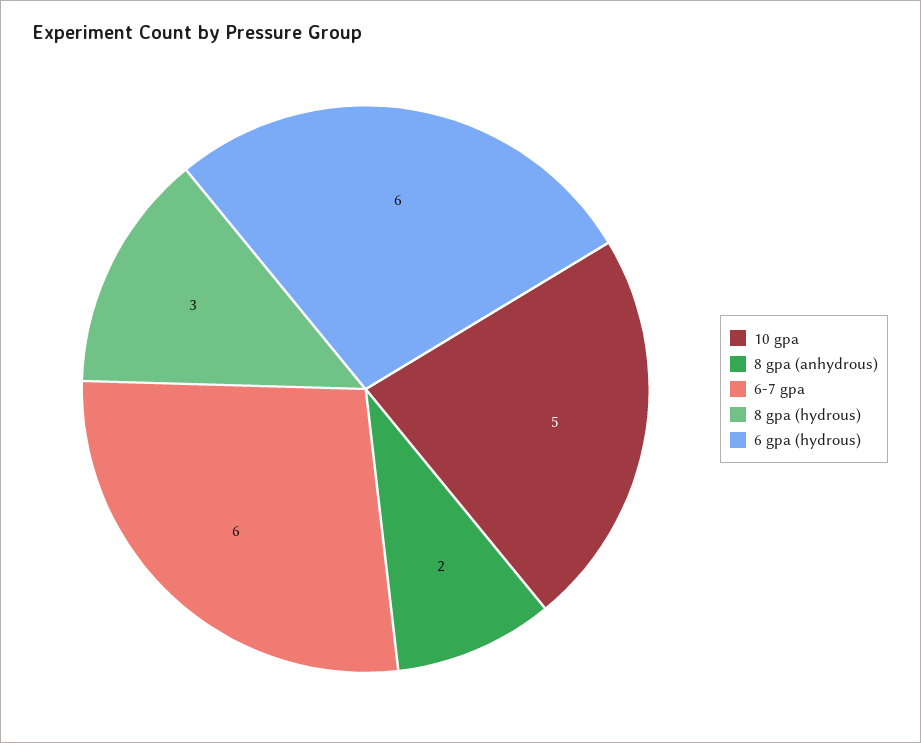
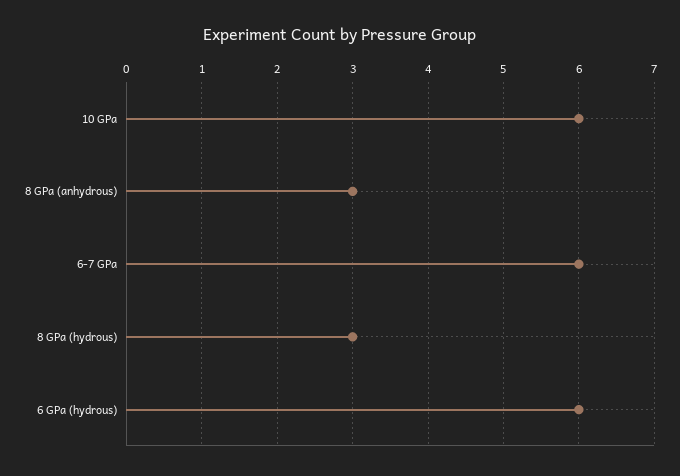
  {
-   "10 gpa": 5,
+   "10 gpa": 6,
-   "8 gpa (anhydrous)": 2,
+   "8 gpa (anhydrous)": 3,
    "6-7 gpa": 6,
    "8 gpa (hydrous)": 3,
    "6 gpa (hydrous)": 6
  }

